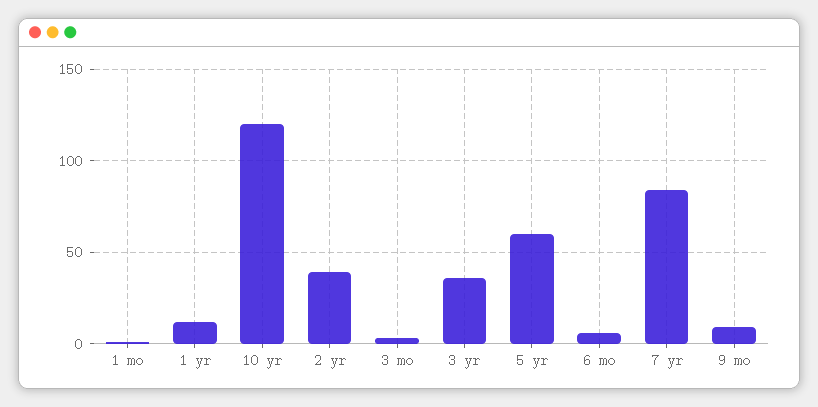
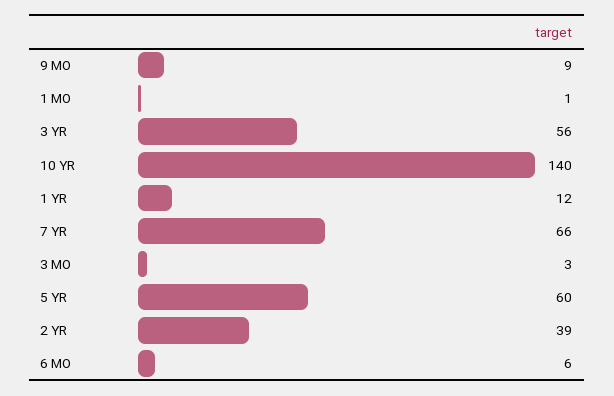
  {
    "1 mo": 1,
    "1 yr": 12,
-   "10 yr": 120,
+   "10 yr": 140,
    "2 yr": 39,
    "3 mo": 3,
-   "3 yr": 35,
+   "3 yr": 56,
    "5 yr": 60,
    "6 mo": 6,
-   "7 yr": 85,
+   "7 yr": 66,
    "9 mo": 9
  }

